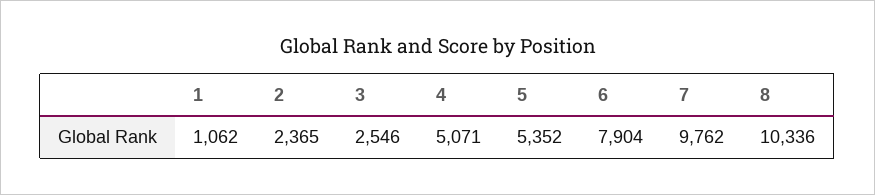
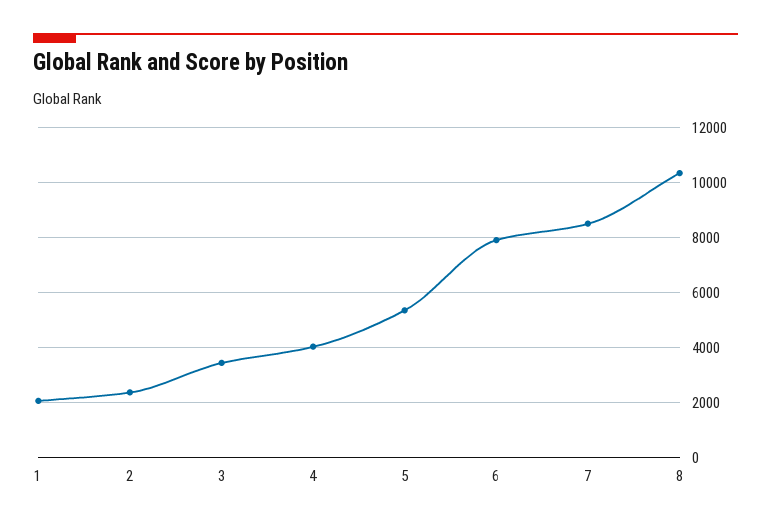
  {
-   "1": 1062,
+   "1": 2000,
    "2": 2365,
-   "3": 2546,
+   "3": 3500,
-   "4": 5071,
+   "4": 4000,
    "5": 5352,
    "6": 7904,
-   "7": 9762,
+   "7": 8500,
    "8": 10336
  }

